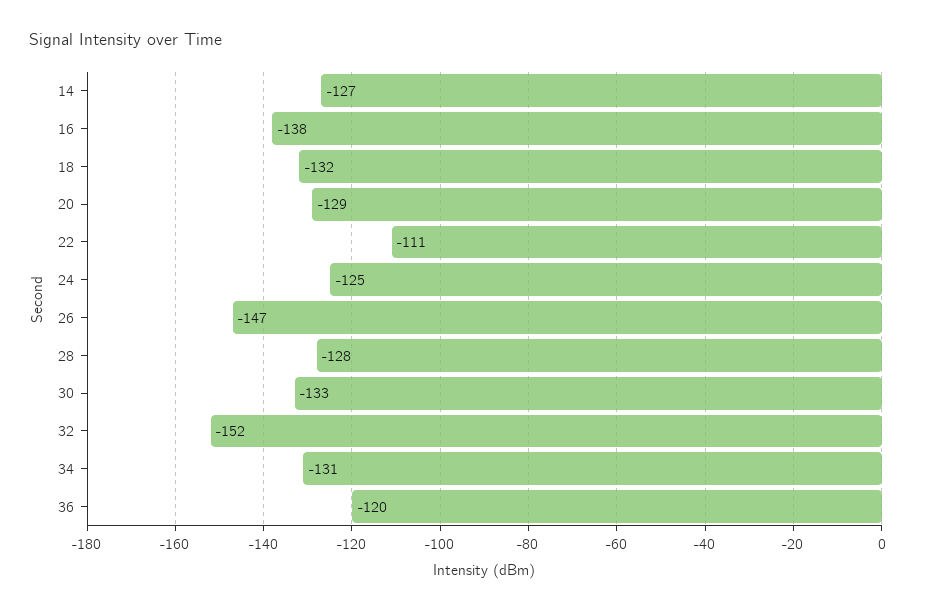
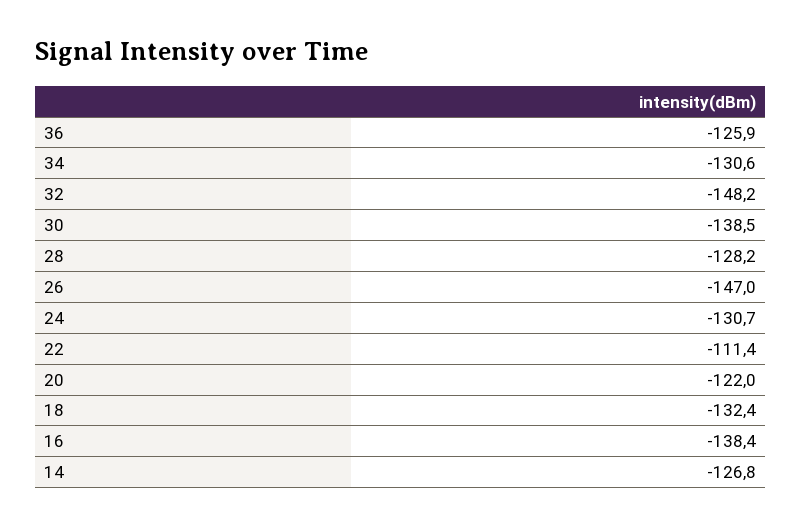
  {
    "14": -126.8,
    "16": -138.4,
    "18": -132.4,
-   "20": -129,
+   "20": -122,
    "22": -111.4,
-   "24": -125,
+   "24": -130.7,
    "26": -147,
    "28": -128.2,
-   "30": -133,
+   "30": -138.5,
-   "32": -152,
+   "32": -148.2,
    "34": -130.6,
-   "36": -120
+   "36": -125.9
  }

